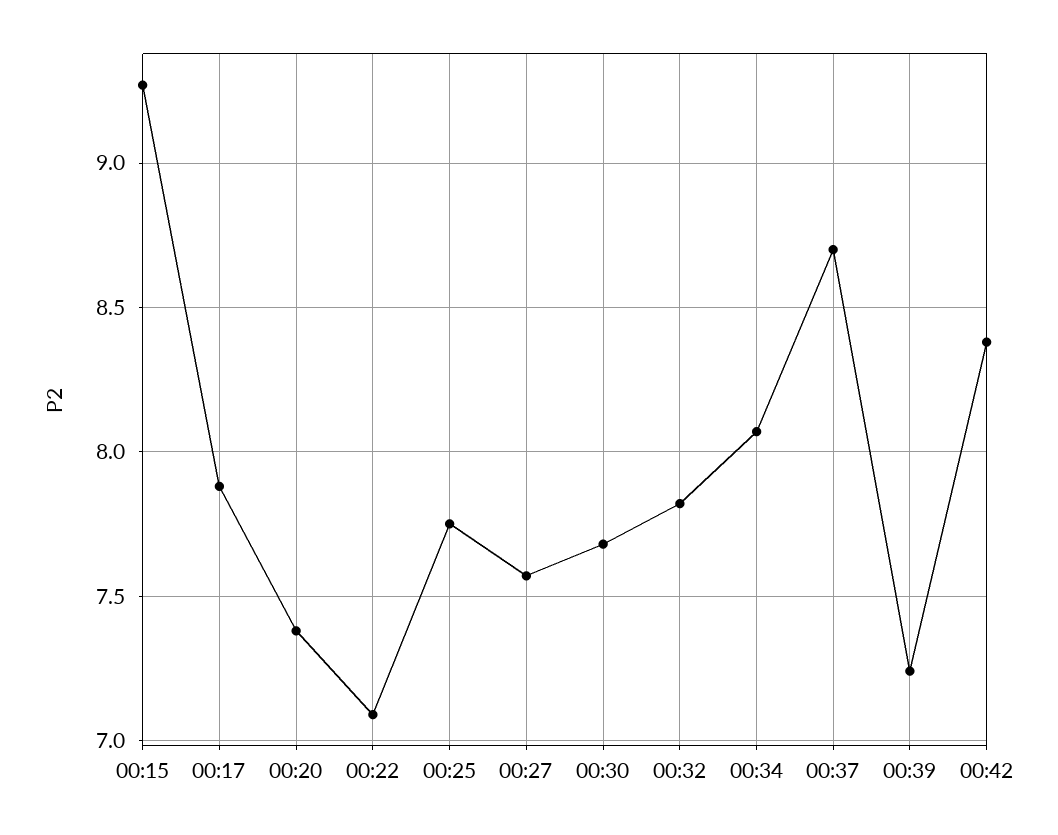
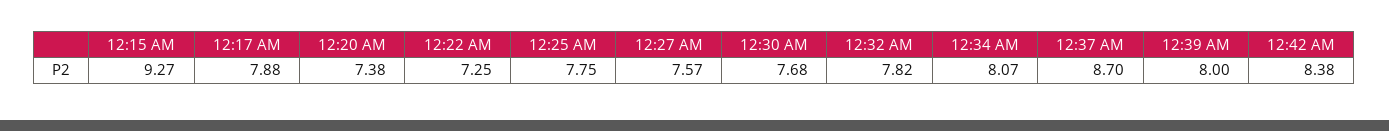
  {
    "00:15": 9.27,
    "00:17": 7.88,
    "00:20": 7.38,
-   "00:22": 7.1,
+   "00:22": 7.25,
    "00:25": 7.75,
    "00:27": 7.57,
    "00:30": 7.68,
    "00:32": 7.82,
    "00:34": 8.07,
    "00:37": 8.7,
-   "00:39": 7.25,
+   "00:39": 8,
    "00:42": 8.38
  }

